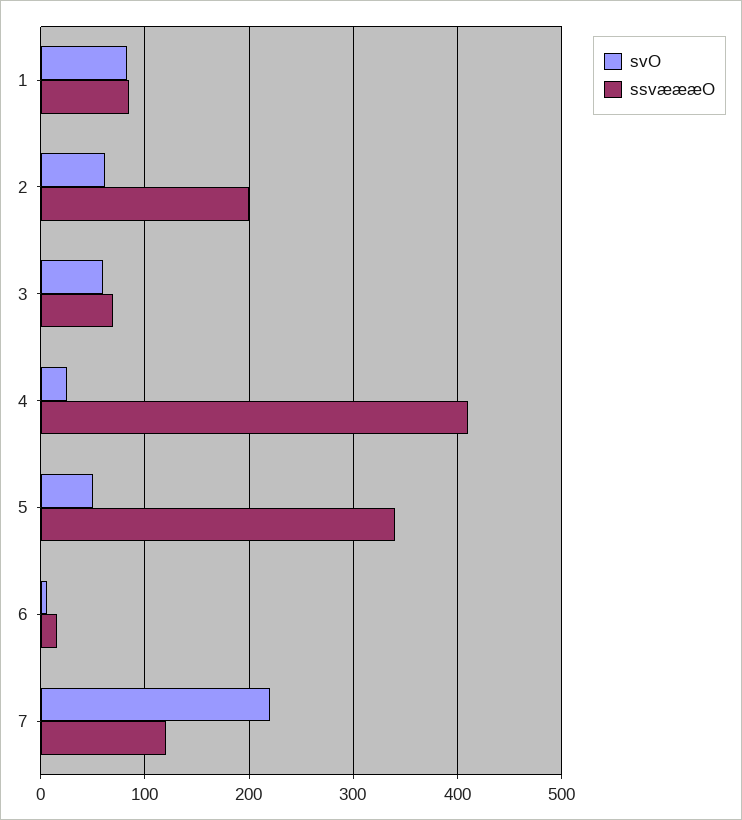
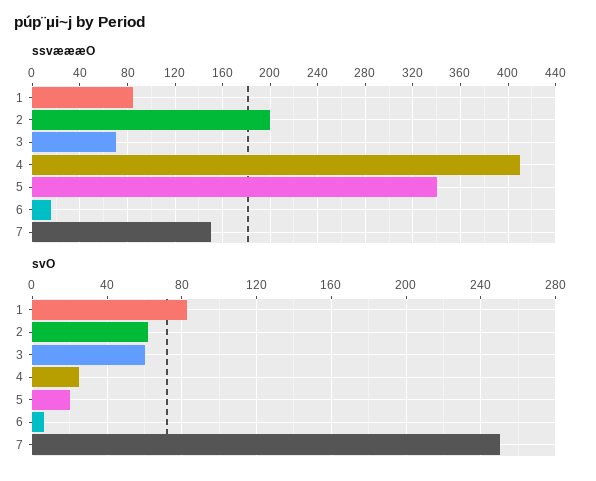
  {
    "svO": {
      "1": 85,
      "2": 60,
      "3": 60,
      "4": 25,
-     "5": 50,
+     "5": 20,
      "6": 5,
-     "7": 220
+     "7": 250
    },
    "ssvæææO": {
      "1": 90,
      "2": 200,
      "3": 70,
      "4": 410,
      "5": 340,
      "6": 20,
-     "7": 120
+     "7": 150
    }
  }

